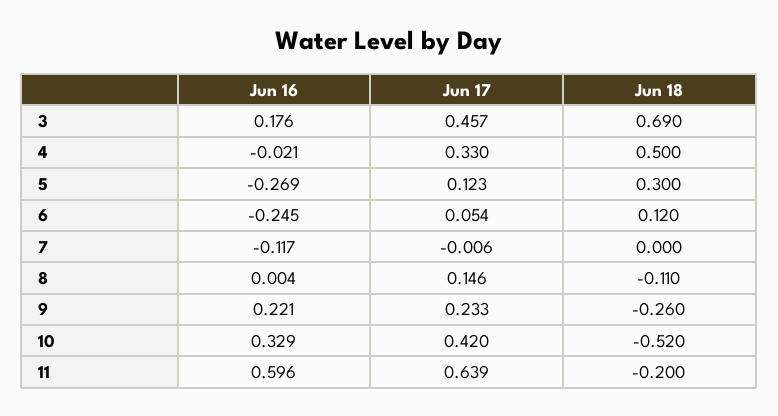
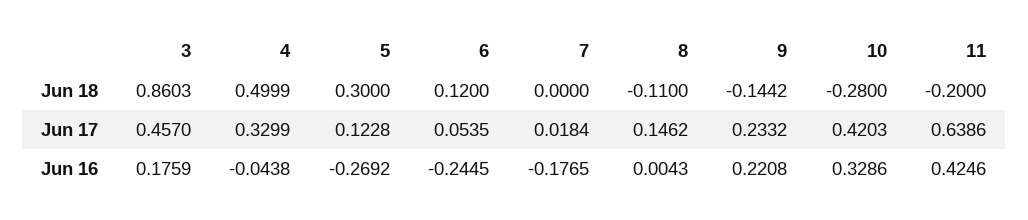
  {
    "Jun 16": {
      "3": 0.1759,
-     "4": -0.021,
+     "4": -0.0438,
      "5": -0.2692,
      "6": -0.2445,
-     "7": -0.117,
+     "7": -0.1765,
      "8": 0.0043,
      "9": 0.2208,
      "10": 0.3286,
-     "11": 0.596
+     "11": 0.4246
    },
    "Jun 17": {
      "3": 0.457,
      "4": 0.3299,
      "5": 0.1228,
      "6": 0.0535,
-     "7": -0.006,
+     "7": 0.0184,
      "8": 0.1462,
      "9": 0.2332,
      "10": 0.4203,
      "11": 0.6386
    },
    "Jun 18": {
-     "3": 0.69,
+     "3": 0.8603,
      "4": 0.4999,
      "5": 0.3,
      "6": 0.12,
      "7": 0,
      "8": -0.11,
-     "9": -0.26,
+     "9": -0.1442,
-     "10": -0.52,
+     "10": -0.28,
      "11": -0.2
    }
  }

